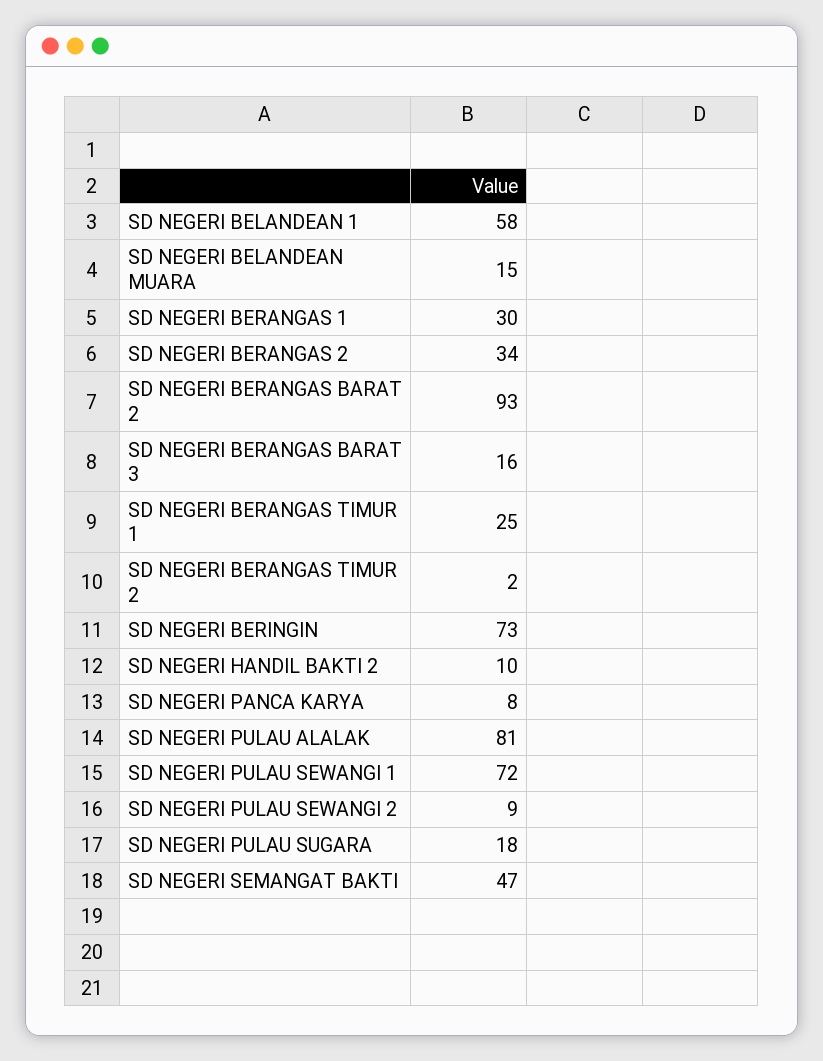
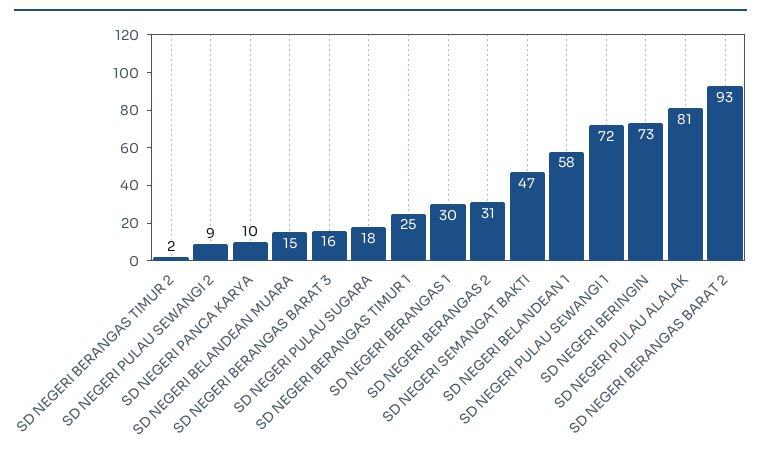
  {
    "SD NEGERI BELANDEAN 1": 58,
    "SD NEGERI BELANDEAN MUARA": 15,
    "SD NEGERI BERANGAS 1": 30,
-   "SD NEGERI BERANGAS 2": 34,
+   "SD NEGERI BERANGAS 2": 31,
    "SD NEGERI BERANGAS BARAT 2": 93,
    "SD NEGERI BERANGAS BARAT 3": 16,
    "SD NEGERI BERANGAS TIMUR 1": 25,
    "SD NEGERI BERANGAS TIMUR 2": 2,
    "SD NEGERI BERINGIN": 73,
-   "SD NEGERI HANDIL BAKTI 2": 10,
-   "SD NEGERI PANCA KARYA": 8,
+   "SD NEGERI PANCA KARYA": 10,
    "SD NEGERI PULAU ALALAK": 81,
    "SD NEGERI PULAU SEWANGI 1": 72,
    "SD NEGERI PULAU SEWANGI 2": 9,
    "SD NEGERI PULAU SUGARA": 18,
    "SD NEGERI SEMANGAT BAKTI": 47
  }

